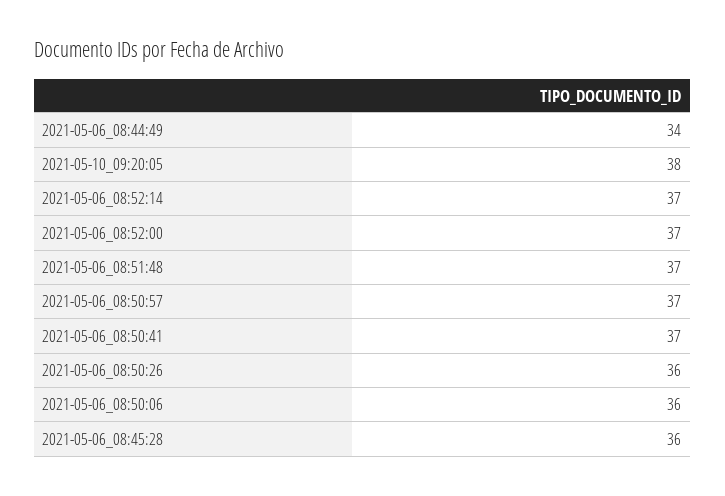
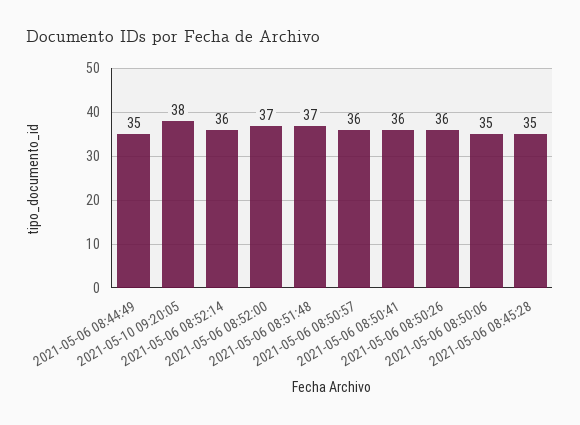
  {
-   "2021-05-06_08:44:49": 34,
+   "2021-05-06_08:44:49": 35,
    "2021-05-10_09:20:05": 38,
-   "2021-05-06_08:52:14": 37,
+   "2021-05-06_08:52:14": 36,
    "2021-05-06_08:52:00": 37,
    "2021-05-06_08:51:48": 37,
-   "2021-05-06_08:50:57": 37,
+   "2021-05-06_08:50:57": 36,
-   "2021-05-06_08:50:41": 37,
+   "2021-05-06_08:50:41": 36,
    "2021-05-06_08:50:26": 36,
-   "2021-05-06_08:50:06": 36,
+   "2021-05-06_08:50:06": 35,
-   "2021-05-06_08:45:28": 36
+   "2021-05-06_08:45:28": 35
  }

